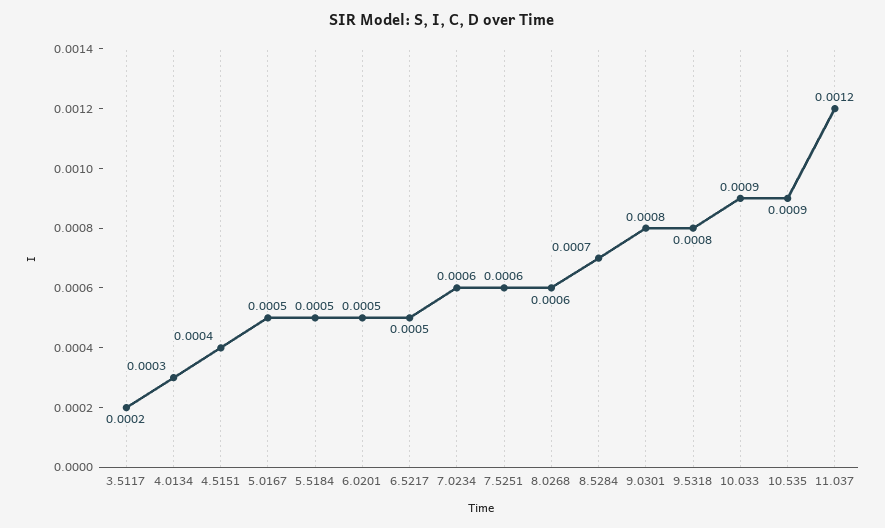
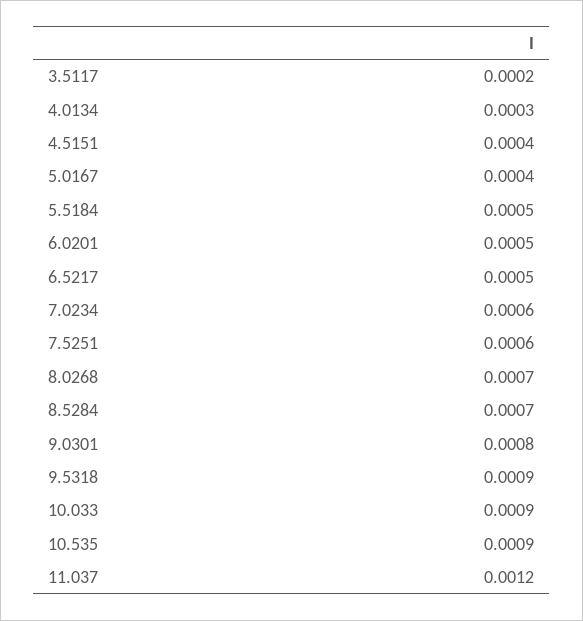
  {
    "3.5117": 0.0002,
    "4.0134": 0.0003,
    "4.5151": 0.0004,
-   "5.0167": 0.0005,
+   "5.0167": 0.0004,
    "5.5184": 0.0005,
    "6.0201": 0.0005,
    "6.5217": 0.0005,
    "7.0234": 0.0006,
    "7.5251": 0.0006,
-   "8.0268": 0.0006,
+   "8.0268": 0.0007,
    "8.5284": 0.0007,
    "9.0301": 0.0008,
-   "9.5318": 0.0008,
+   "9.5318": 0.0009,
    "10.033": 0.0009,
    "10.535": 0.0009,
    "11.037": 0.0012
  }

